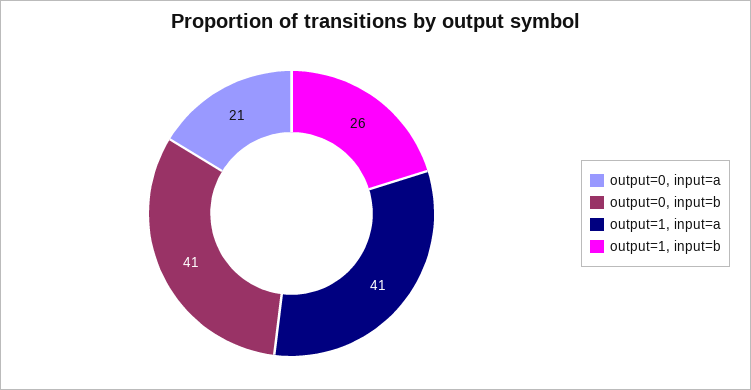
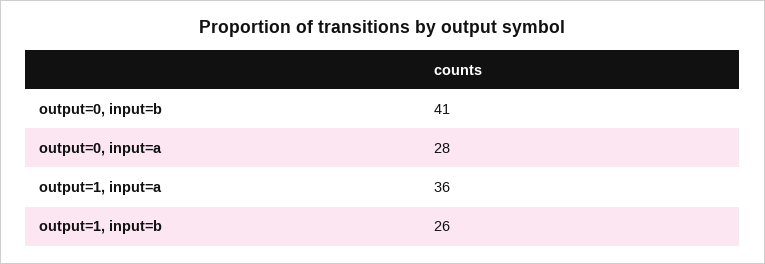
  {
-   "output=0, input=a": 21,
+   "output=0, input=a": 28,
    "output=0, input=b": 41,
-   "output=1, input=a": 41,
+   "output=1, input=a": 36,
    "output=1, input=b": 26
  }

